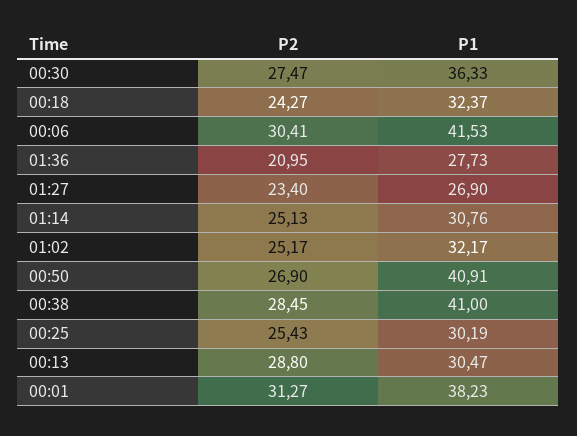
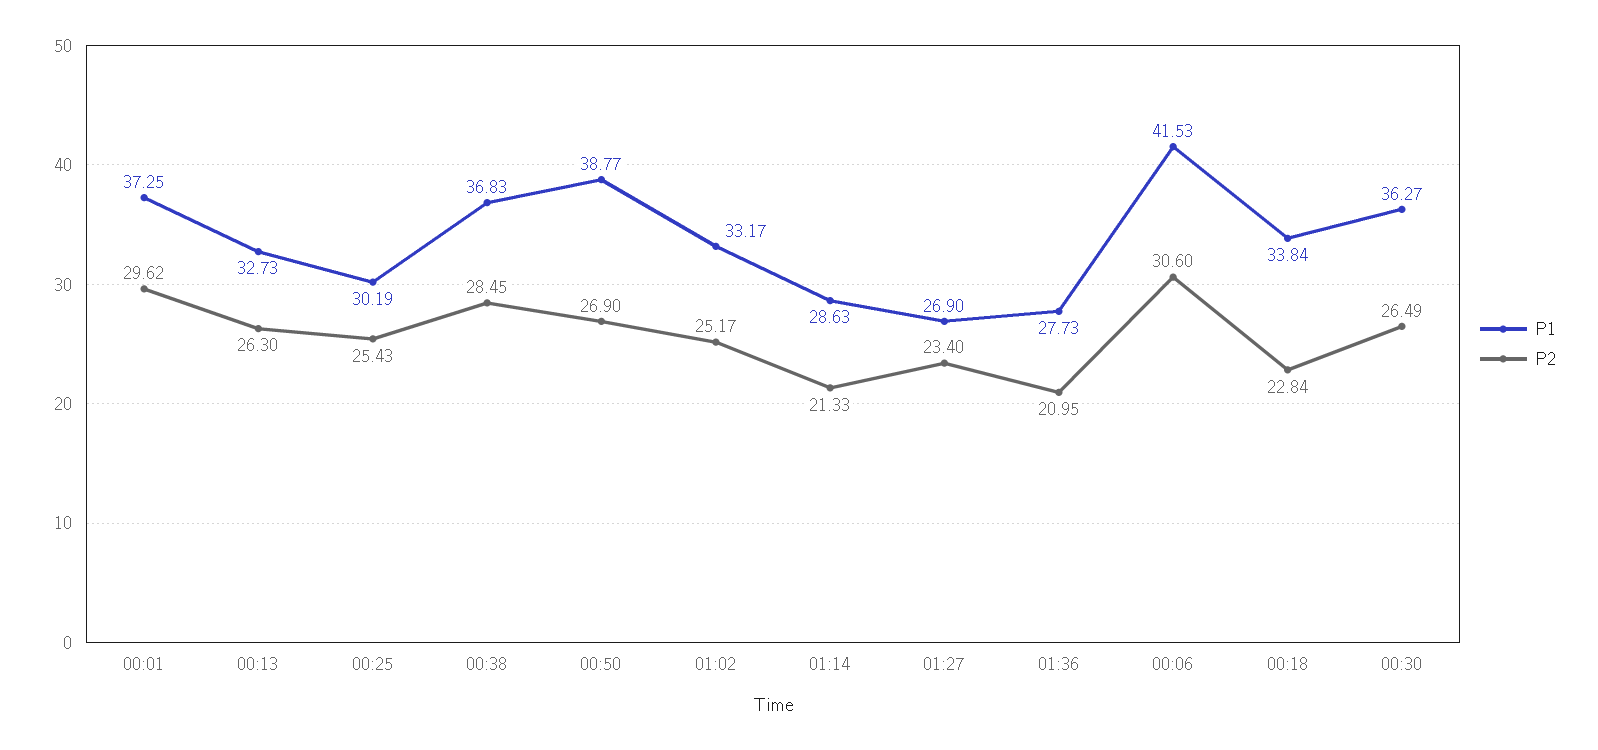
  {
    "P2": {
-     "00:30": 27.47,
+     "00:30": 26.49,
-     "00:18": 24.27,
+     "00:18": 22.84,
-     "00:06": 30.41,
+     "00:06": 30.6,
      "01:36": 20.95,
      "01:27": 23.4,
-     "01:14": 25.13,
+     "01:14": 21.33,
      "01:02": 25.17,
      "00:50": 26.9,
      "00:38": 28.45,
      "00:25": 25.43,
-     "00:13": 28.8,
+     "00:13": 26.3,
-     "00:01": 31.27
+     "00:01": 29.62
    },
    "P1": {
-     "00:30": 36.33,
+     "00:30": 36.27,
-     "00:18": 32.37,
+     "00:18": 33.84,
      "00:06": 41.53,
      "01:36": 27.73,
      "01:27": 26.9,
-     "01:14": 30.76,
+     "01:14": 28.63,
-     "01:02": 32.17,
+     "01:02": 33.17,
-     "00:50": 40.91,
+     "00:50": 38.77,
-     "00:38": 41,
+     "00:38": 36.83,
      "00:25": 30.19,
-     "00:13": 30.47,
+     "00:13": 32.73,
-     "00:01": 38.23
+     "00:01": 37.25
    }
  }

